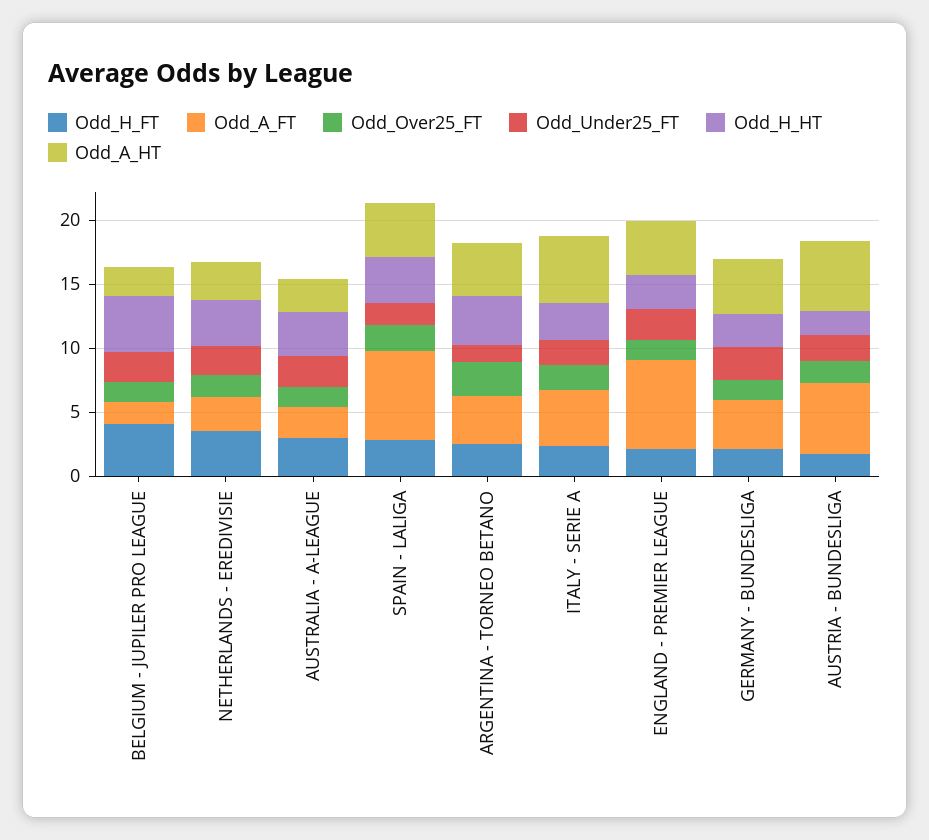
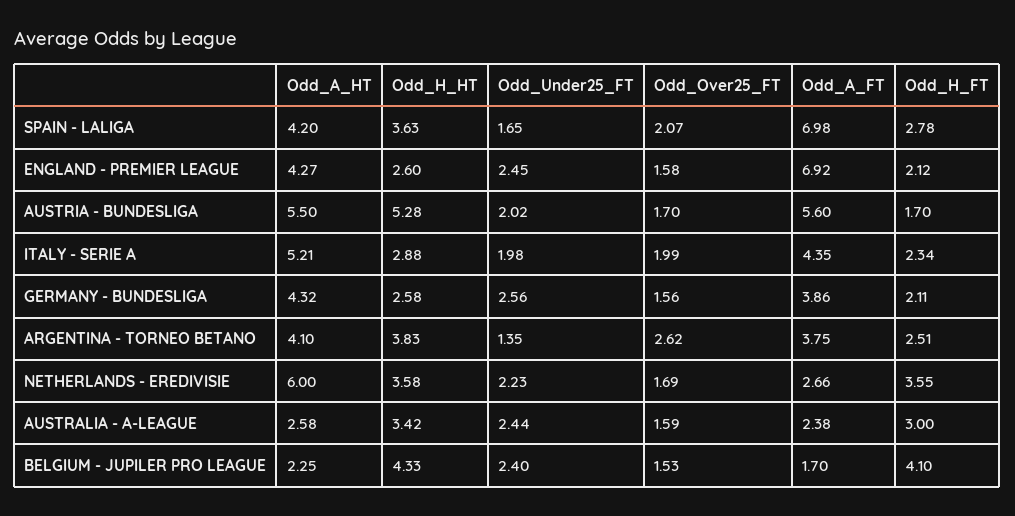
  {
    "Odd_H_FT": {
      "BELGIUM - JUPILER PRO LEAGUE": 4.1,
      "NETHERLANDS - EREDIVISIE": 3.55,
      "AUSTRALIA - A-LEAGUE": 3,
      "SPAIN - LALIGA": 2.78,
      "ARGENTINA - TORNEO BETANO": 2.51,
      "ITALY - SERIE A": 2.34,
      "ENGLAND - PREMIER LEAGUE": 2.12,
      "GERMANY - BUNDESLIGA": 2.11,
      "AUSTRIA - BUNDESLIGA": 1.7
    },
    "Odd_A_FT": {
      "BELGIUM - JUPILER PRO LEAGUE": 1.7,
      "NETHERLANDS - EREDIVISIE": 2.66,
      "AUSTRALIA - A-LEAGUE": 2.38,
      "SPAIN - LALIGA": 6.98,
      "ARGENTINA - TORNEO BETANO": 3.75,
      "ITALY - SERIE A": 4.35,
      "ENGLAND - PREMIER LEAGUE": 6.92,
      "GERMANY - BUNDESLIGA": 3.86,
      "AUSTRIA - BUNDESLIGA": 5.6
    },
    "Odd_Over25_FT": {
      "BELGIUM - JUPILER PRO LEAGUE": 1.53,
      "NETHERLANDS - EREDIVISIE": 1.69,
      "AUSTRALIA - A-LEAGUE": 1.59,
      "SPAIN - LALIGA": 2.07,
      "ARGENTINA - TORNEO BETANO": 2.62,
      "ITALY - SERIE A": 1.99,
      "ENGLAND - PREMIER LEAGUE": 1.58,
      "GERMANY - BUNDESLIGA": 1.56,
      "AUSTRIA - BUNDESLIGA": 1.7
    },
    "Odd_Under25_FT": {
      "BELGIUM - JUPILER PRO LEAGUE": 2.4,
      "NETHERLANDS - EREDIVISIE": 2.23,
      "AUSTRALIA - A-LEAGUE": 2.44,
      "SPAIN - LALIGA": 1.65,
      "ARGENTINA - TORNEO BETANO": 1.35,
      "ITALY - SERIE A": 1.98,
      "ENGLAND - PREMIER LEAGUE": 2.45,
      "GERMANY - BUNDESLIGA": 2.56,
      "AUSTRIA - BUNDESLIGA": 2.02
    },
    "Odd_H_HT": {
      "BELGIUM - JUPILER PRO LEAGUE": 4.33,
      "NETHERLANDS - EREDIVISIE": 3.58,
      "AUSTRALIA - A-LEAGUE": 3.42,
      "SPAIN - LALIGA": 3.63,
      "ARGENTINA - TORNEO BETANO": 3.83,
      "ITALY - SERIE A": 2.88,
      "ENGLAND - PREMIER LEAGUE": 2.6,
      "GERMANY - BUNDESLIGA": 2.58,
-     "AUSTRIA - BUNDESLIGA": 2
+     "AUSTRIA - BUNDESLIGA": 5.28
    },
    "Odd_A_HT": {
      "BELGIUM - JUPILER PRO LEAGUE": 2.25,
-     "NETHERLANDS - EREDIVISIE": 3,
+     "NETHERLANDS - EREDIVISIE": 6,
      "AUSTRALIA - A-LEAGUE": 2.58,
      "SPAIN - LALIGA": 4.2,
      "ARGENTINA - TORNEO BETANO": 4.1,
      "ITALY - SERIE A": 5.21,
      "ENGLAND - PREMIER LEAGUE": 4.27,
      "GERMANY - BUNDESLIGA": 4.32,
      "AUSTRIA - BUNDESLIGA": 5.5
    }
  }

